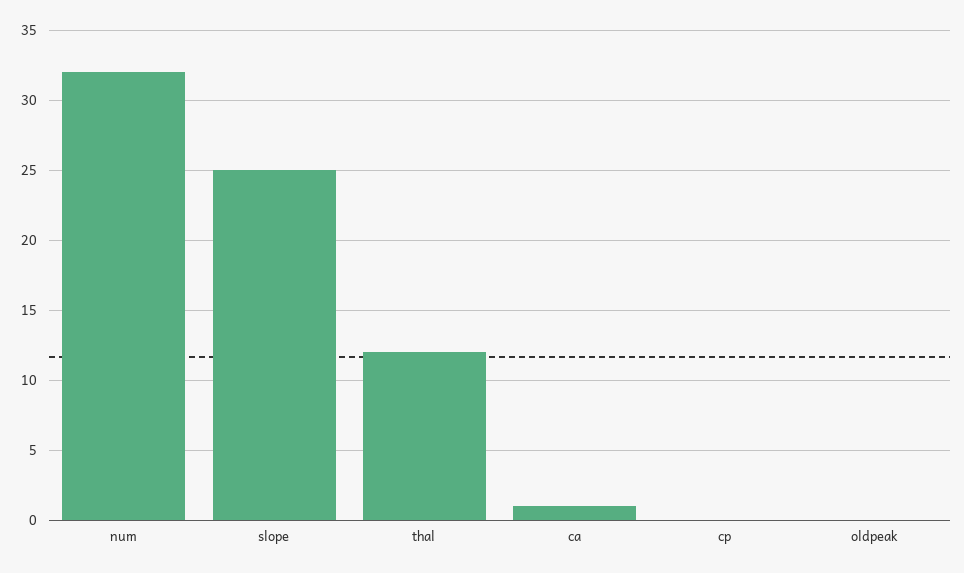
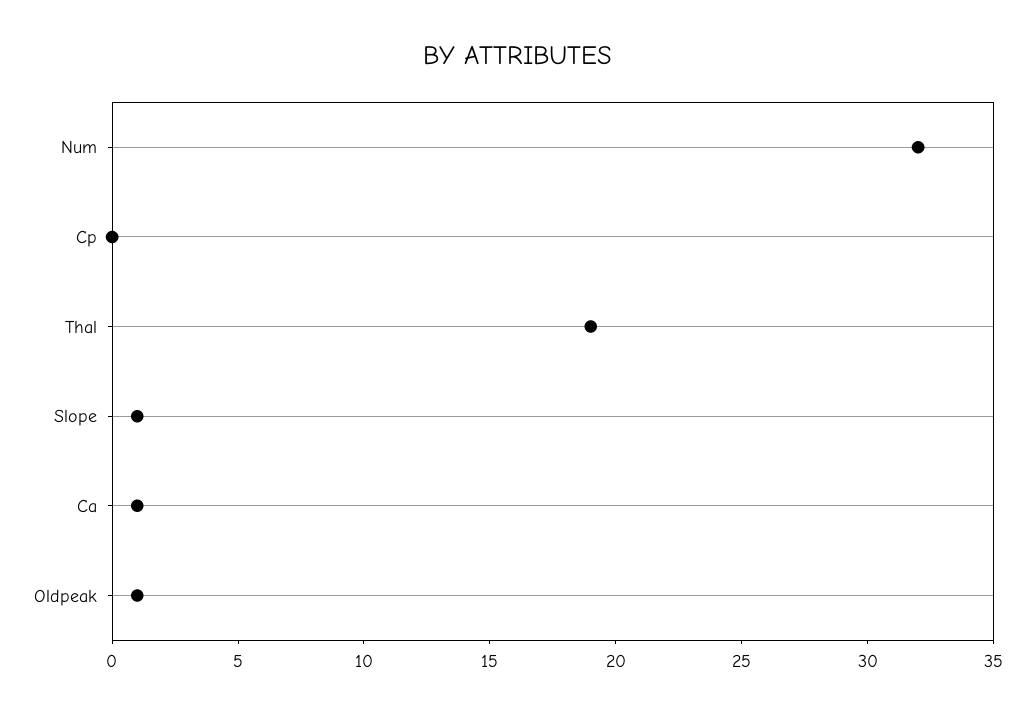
  {
    "num": 32,
-   "slope": 25,
+   "slope": 1,
-   "thal": 12,
+   "thal": 19,
    "ca": 1,
    "cp": 0,
-   "oldpeak": 0
+   "oldpeak": 1
  }

